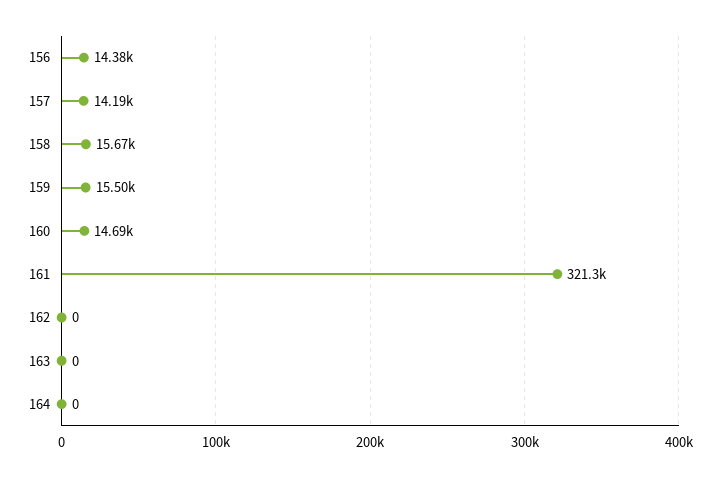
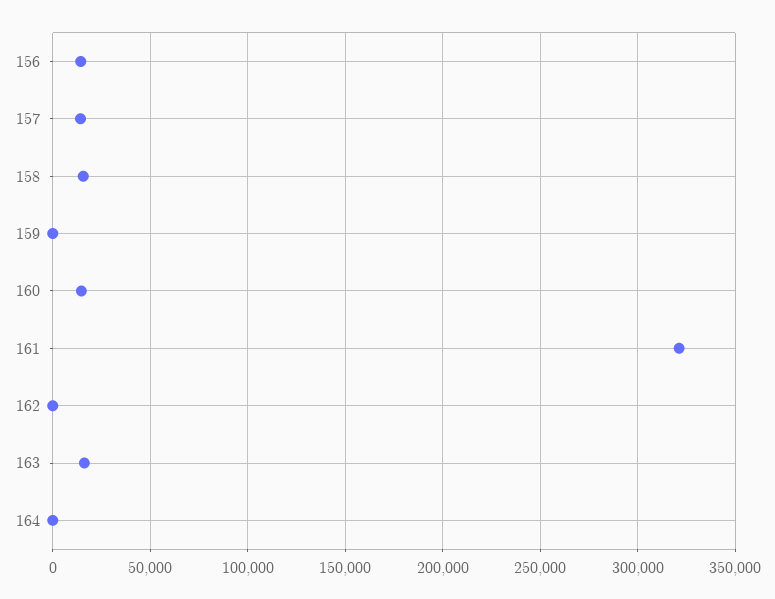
  {
    "156": 14380,
    "157": 14190,
    "158": 15670,
-   "159": 15500,
+   "159": 0,
    "160": 14690,
    "161": 321300,
    "162": 0,
-   "163": 0,
+   "163": 15000,
    "164": 0
  }

